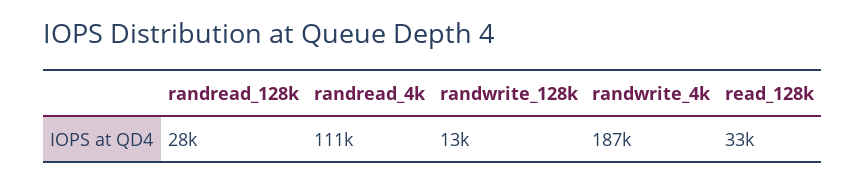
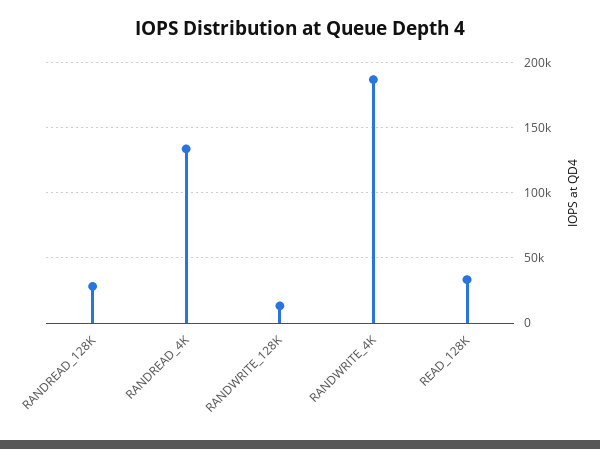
  {
    "randread_128k": 28000,
-   "randread_4k": 111000,
+   "randread_4k": 135000,
    "randwrite_128k": 13000,
    "randwrite_4k": 187000,
    "read_128k": 33000
  }

